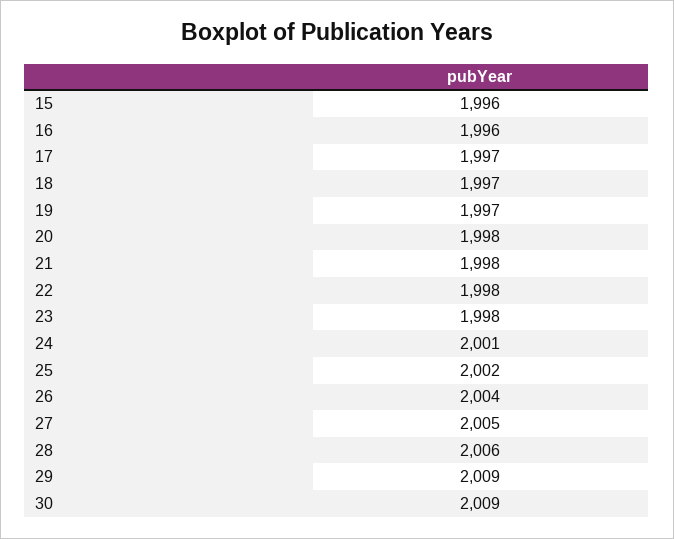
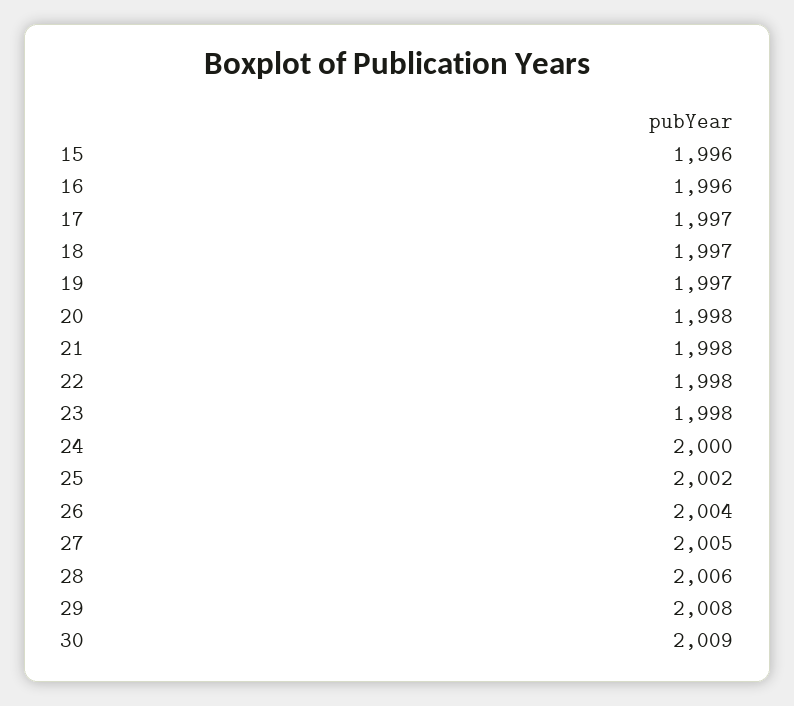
  {
    "15": 1996,
    "16": 1996,
    "17": 1997,
    "18": 1997,
    "19": 1997,
    "20": 1998,
    "21": 1998,
    "22": 1998,
    "23": 1998,
-   "24": 2001,
+   "24": 2000,
    "25": 2002,
    "26": 2004,
    "27": 2005,
    "28": 2006,
-   "29": 2009,
+   "29": 2008,
    "30": 2009
  }

